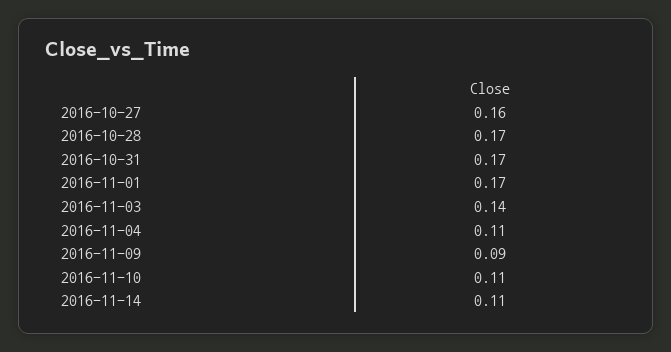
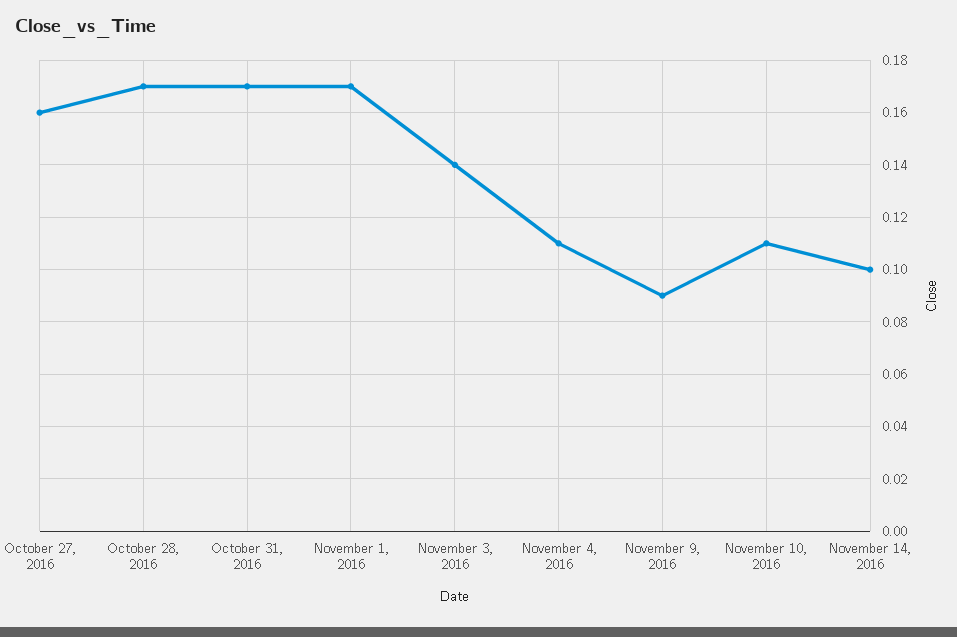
  {
    "2016-10-27": 0.16,
    "2016-10-28": 0.17,
    "2016-10-31": 0.17,
    "2016-11-01": 0.17,
    "2016-11-03": 0.14,
    "2016-11-04": 0.11,
    "2016-11-09": 0.09,
    "2016-11-10": 0.11,
-   "2016-11-14": 0.11
+   "2016-11-14": 0.1
  }

